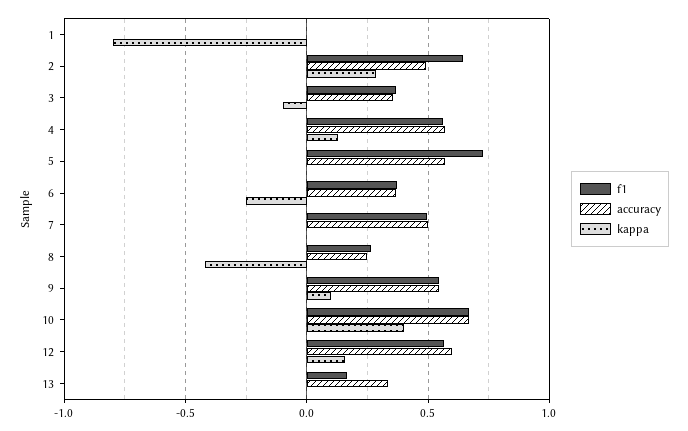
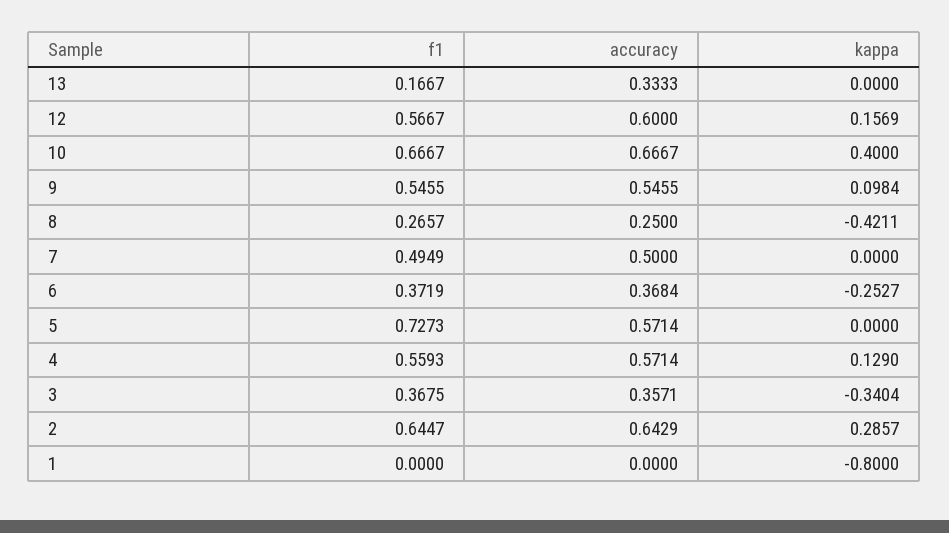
  {
    "f1": {
      "1": 0,
      "2": 0.6447,
      "3": 0.3675,
      "4": 0.5593,
      "5": 0.7273,
      "6": 0.3719,
      "7": 0.4949,
      "8": 0.2657,
      "9": 0.5455,
      "10": 0.6667,
      "12": 0.5667,
      "13": 0.1667
    },
    "accuracy": {
      "1": 0,
-     "2": 0.5,
+     "2": 0.6429,
      "3": 0.3571,
      "4": 0.5714,
      "5": 0.5714,
      "6": 0.3684,
      "7": 0.5,
      "8": 0.25,
      "9": 0.5455,
      "10": 0.6667,
      "12": 0.6,
      "13": 0.3333
    },
    "kappa": {
      "1": -0.8,
      "2": 0.2857,
-     "3": -0.1,
+     "3": -0.3404,
      "4": 0.129,
      "5": 0,
      "6": -0.2527,
      "7": 0,
      "8": -0.4211,
      "9": 0.0984,
      "10": 0.4,
      "12": 0.1569,
      "13": 0
    }
  }

